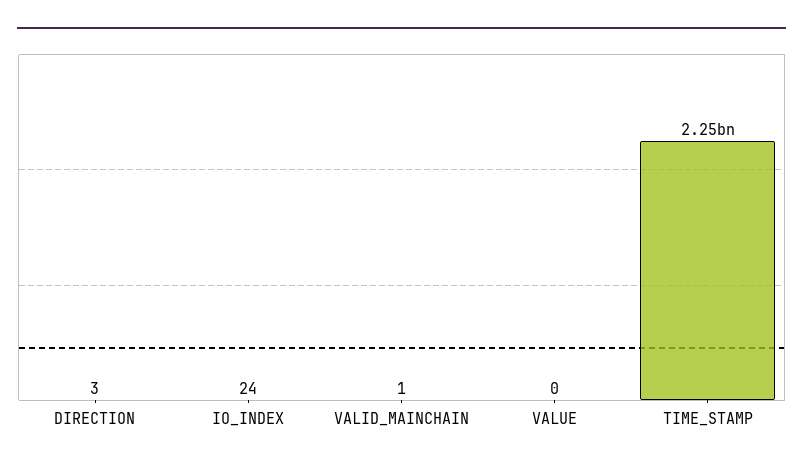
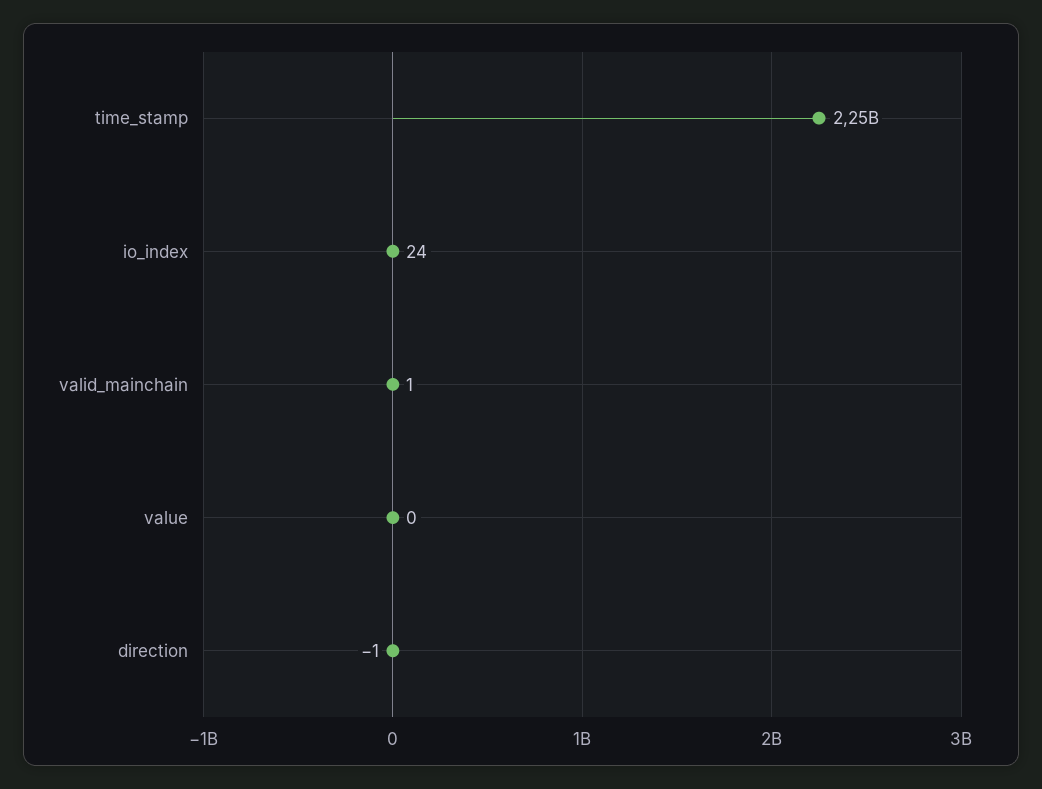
  {
-   "DIRECTION": 3,
+   "DIRECTION": -1,
    "IO_INDEX": 24,
    "VALID_MAINCHAIN": 1,
    "VALUE": 0,
    "TIME_STAMP": 2250000000
  }

